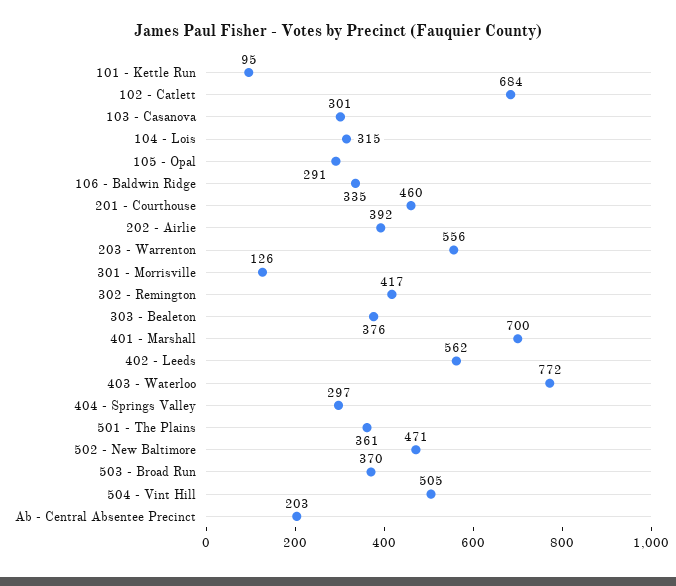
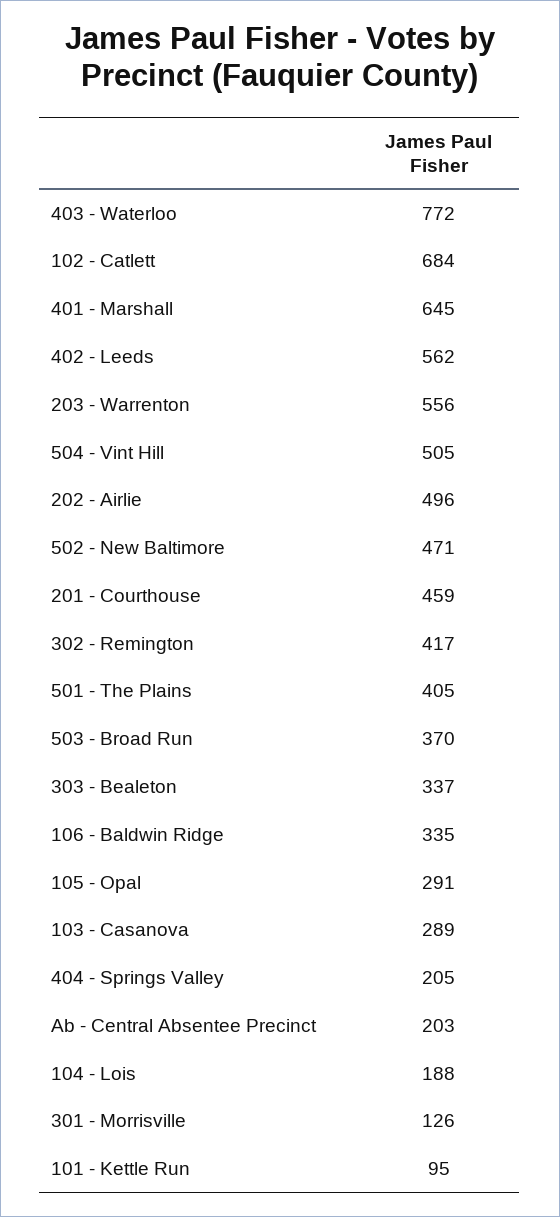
  {
    "101 - Kettle Run": 95,
    "102 - Catlett": 684,
-   "103 - Casanova": 301,
+   "103 - Casanova": 289,
-   "104 - Lois": 315,
+   "104 - Lois": 188,
    "105 - Opal": 291,
    "106 - Baldwin Ridge": 335,
-   "201 - Courthouse": 460,
+   "201 - Courthouse": 459,
-   "202 - Airlie": 392,
+   "202 - Airlie": 496,
    "203 - Warrenton": 556,
    "301 - Morrisville": 126,
    "302 - Remington": 417,
-   "303 - Bealeton": 376,
+   "303 - Bealeton": 337,
-   "401 - Marshall": 700,
+   "401 - Marshall": 645,
    "402 - Leeds": 562,
    "403 - Waterloo": 772,
-   "404 - Springs Valley": 297,
+   "404 - Springs Valley": 205,
-   "501 - The Plains": 361,
+   "501 - The Plains": 405,
    "502 - New Baltimore": 471,
    "503 - Broad Run": 370,
    "504 - Vint Hill": 505,
    "Ab - Central Absentee Precinct": 203
  }

